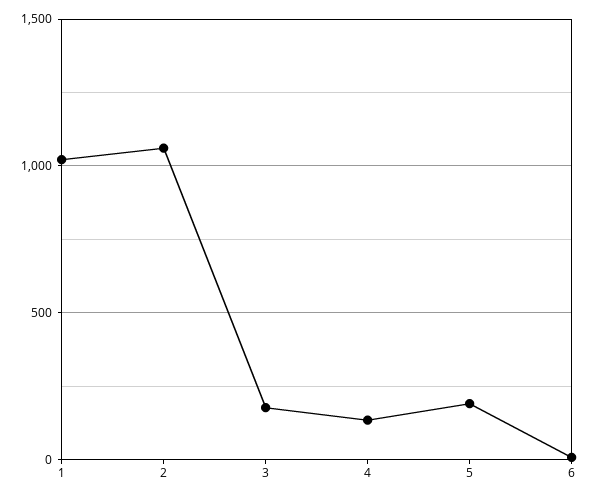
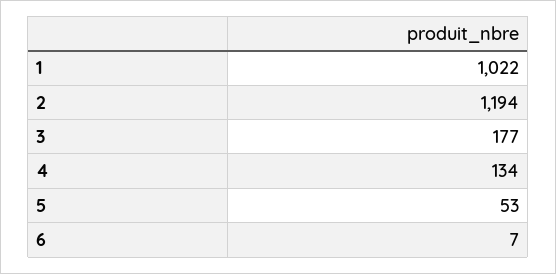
  {
    "1": 1022,
-   "2": 1050,
+   "2": 1194,
    "3": 177,
    "4": 134,
-   "5": 200,
+   "5": 53,
    "6": 7
  }

